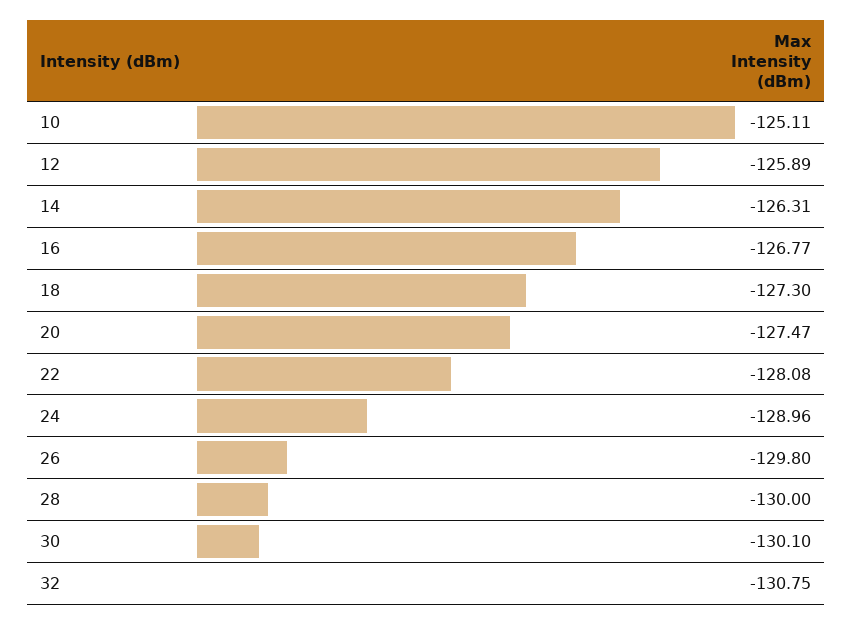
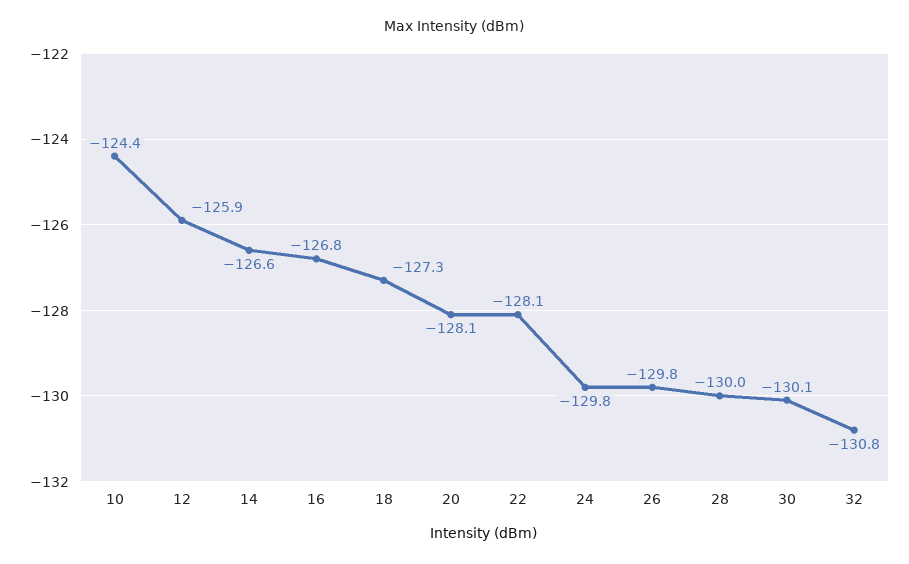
  {
-   "10": -125.11,
+   "10": -124.4,
    "12": -125.89,
-   "14": -126.31,
+   "14": -126.6,
    "16": -126.77,
    "18": -127.3,
-   "20": -127.47,
+   "20": -128.1,
    "22": -128.08,
-   "24": -128.96,
+   "24": -129.8,
    "26": -129.8,
    "28": -130,
    "30": -130.1,
    "32": -130.75
  }

